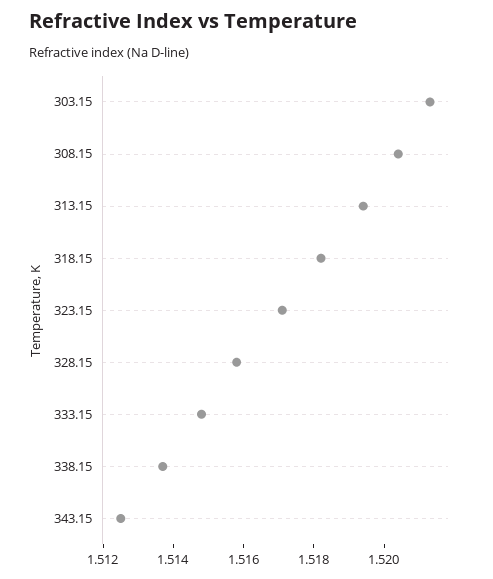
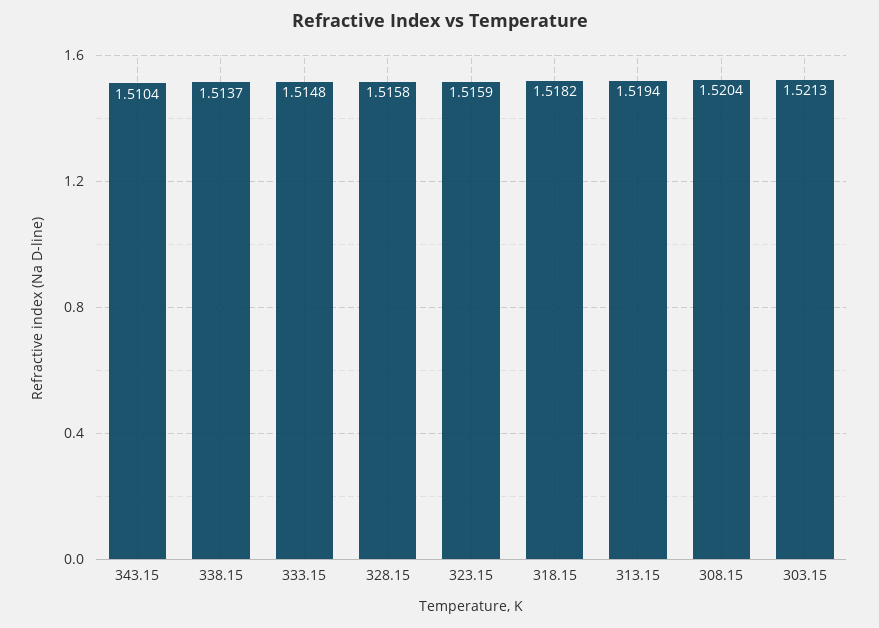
  {
    "303.15": 1.5213,
    "308.15": 1.5204,
    "313.15": 1.5194,
    "318.15": 1.5182,
-   "323.15": 1.517,
+   "323.15": 1.5159,
    "328.15": 1.5158,
    "333.15": 1.5148,
    "338.15": 1.5137,
-   "343.15": 1.5125
+   "343.15": 1.5104
  }

